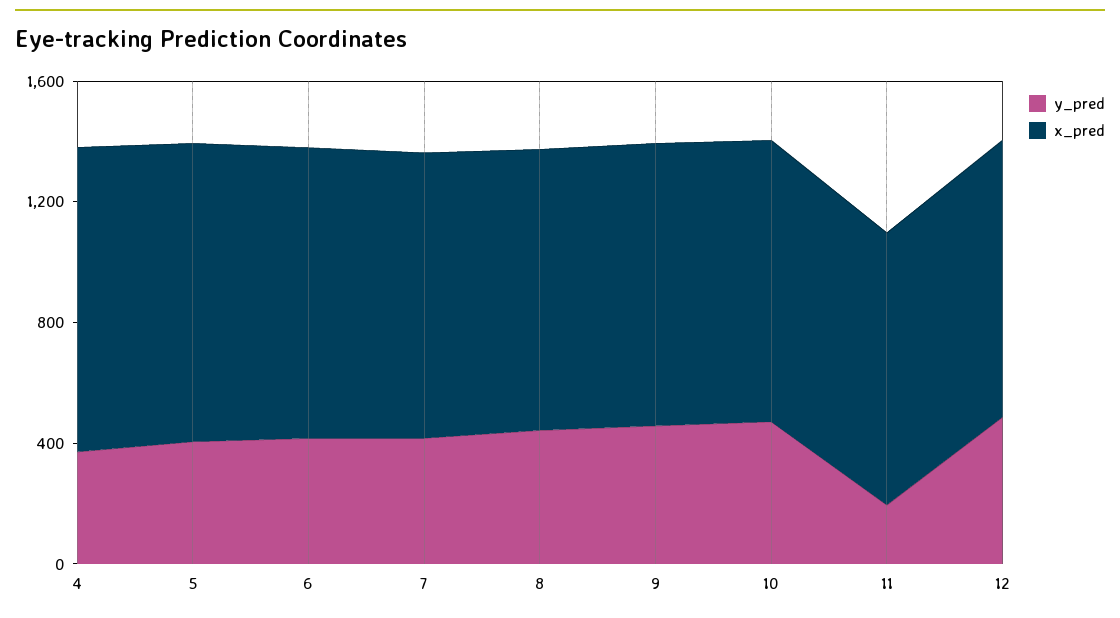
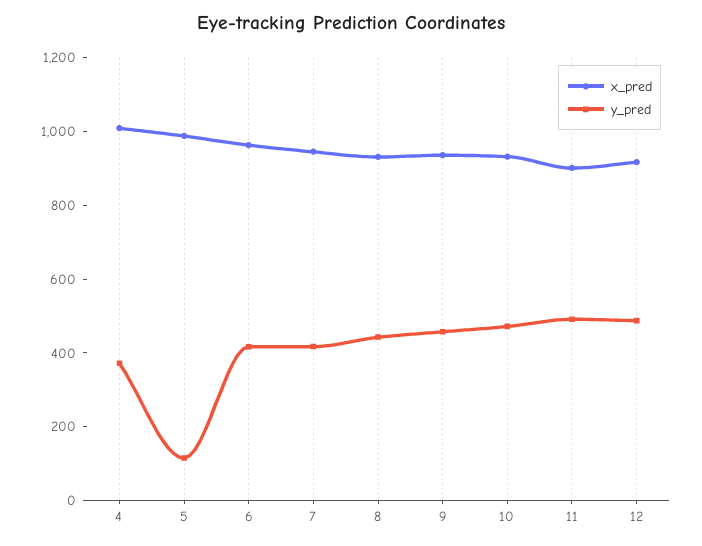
  {
    "y_pred": {
      "4": 350,
-     "5": 400,
+     "5": 100,
      "6": 400,
      "7": 400,
      "8": 450,
      "9": 450,
      "10": 450,
-     "11": 200,
+     "11": 500,
      "12": 500
    },
    "x_pred": {
      "4": 1000,
      "5": 1000,
      "6": 950,
      "7": 950,
      "8": 950,
      "9": 950,
      "10": 950,
      "11": 900,
      "12": 900
    }
  }

